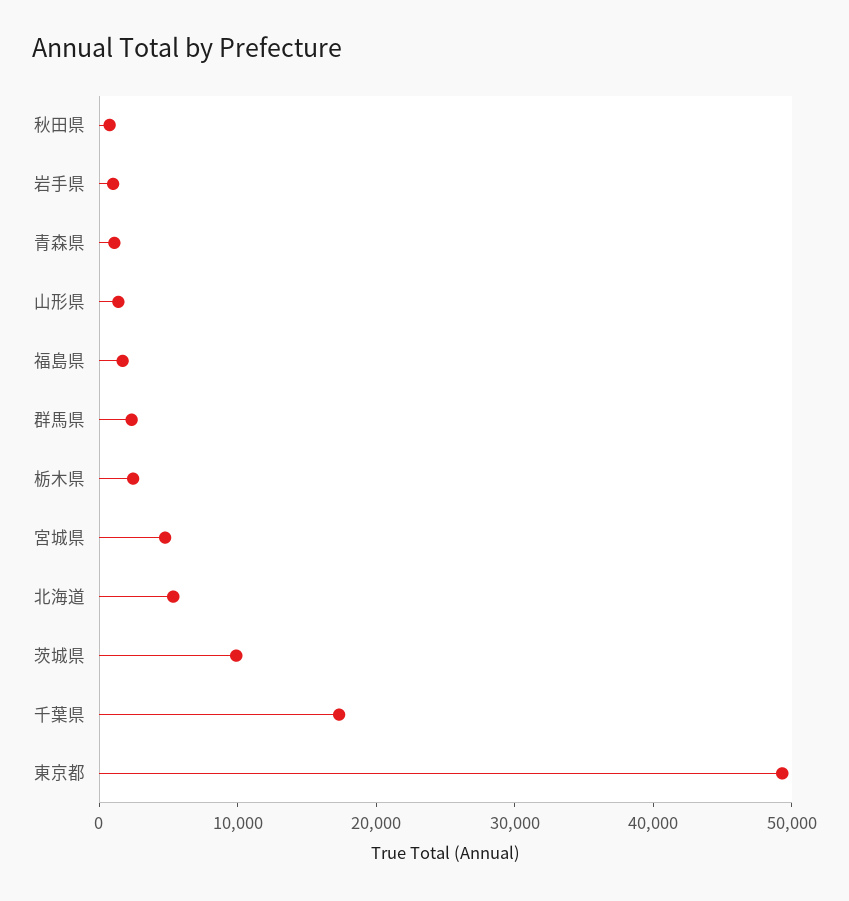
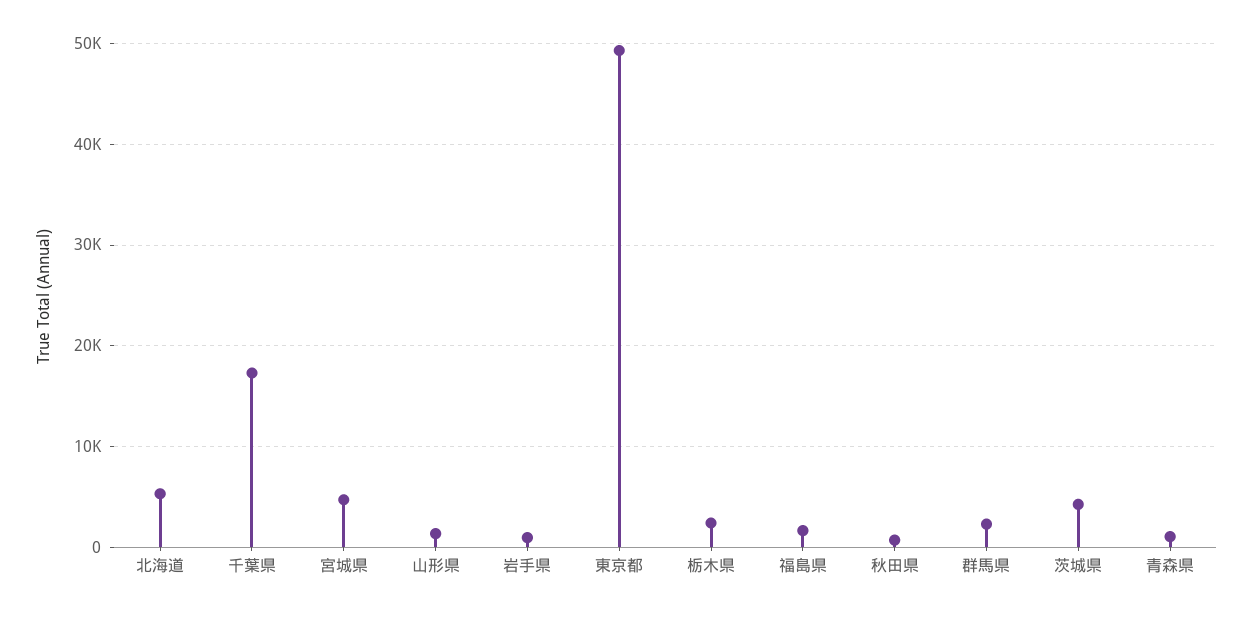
  {
    "秋田県": 1000,
    "岩手県": 1000,
    "青森県": 1000,
    "山形県": 1000,
    "福島県": 2000,
    "群馬県": 2000,
    "栃木県": 2000,
    "宮城県": 5000,
    "北海道": 5000,
-   "茨城県": 10000,
+   "茨城県": 4000,
    "千葉県": 17000,
    "東京都": 49000
  }

